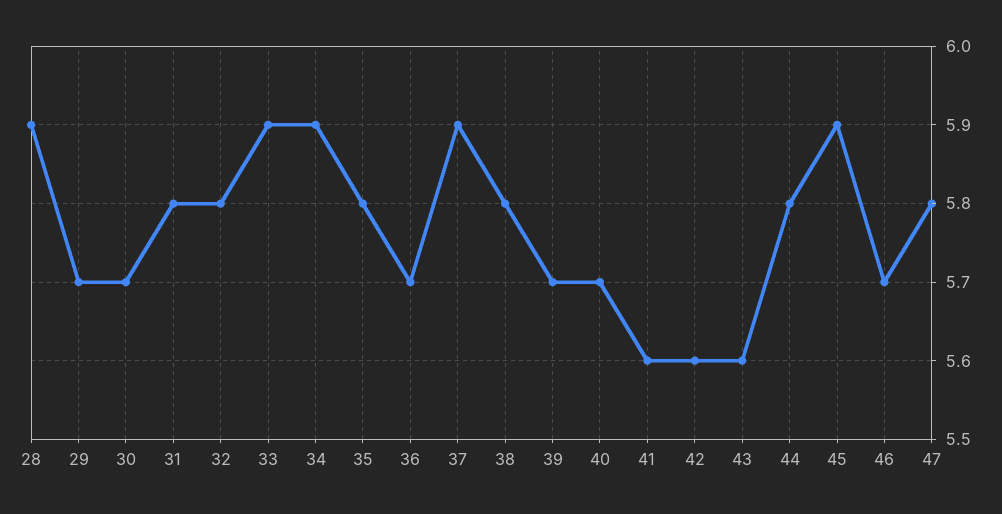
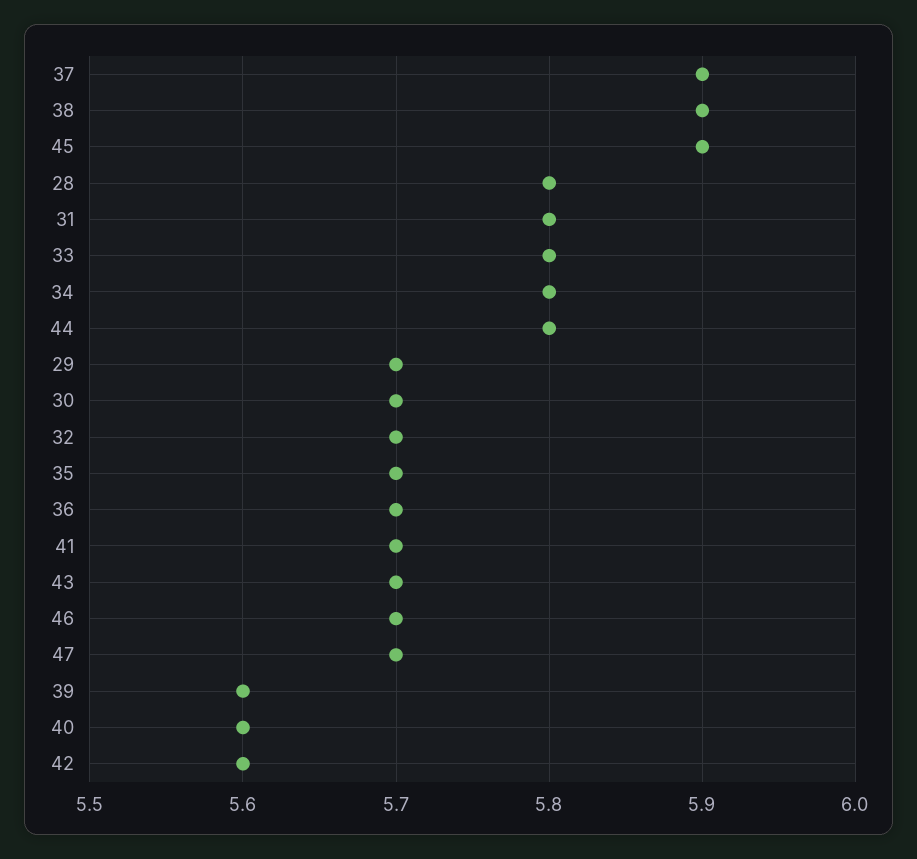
  {
-   "28": 5.9,
+   "28": 5.8,
    "29": 5.7,
    "30": 5.7,
    "31": 5.8,
-   "32": 5.8,
+   "32": 5.7,
-   "33": 5.9,
+   "33": 5.8,
-   "34": 5.9,
+   "34": 5.8,
-   "35": 5.8,
+   "35": 5.7,
    "36": 5.7,
    "37": 5.9,
-   "38": 5.8,
+   "38": 5.9,
-   "39": 5.7,
+   "39": 5.6,
-   "40": 5.7,
+   "40": 5.6,
-   "41": 5.6,
+   "41": 5.7,
    "42": 5.6,
-   "43": 5.6,
+   "43": 5.7,
    "44": 5.8,
    "45": 5.9,
    "46": 5.7,
-   "47": 5.8
+   "47": 5.7
  }

